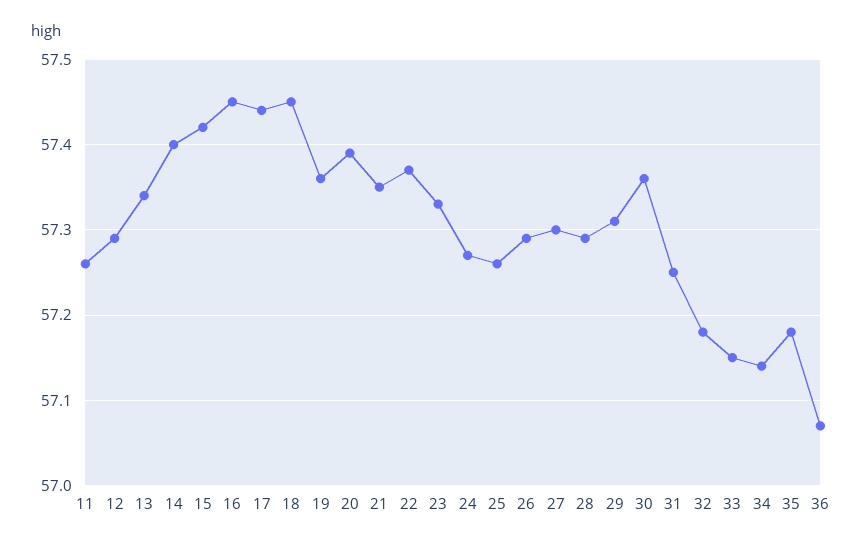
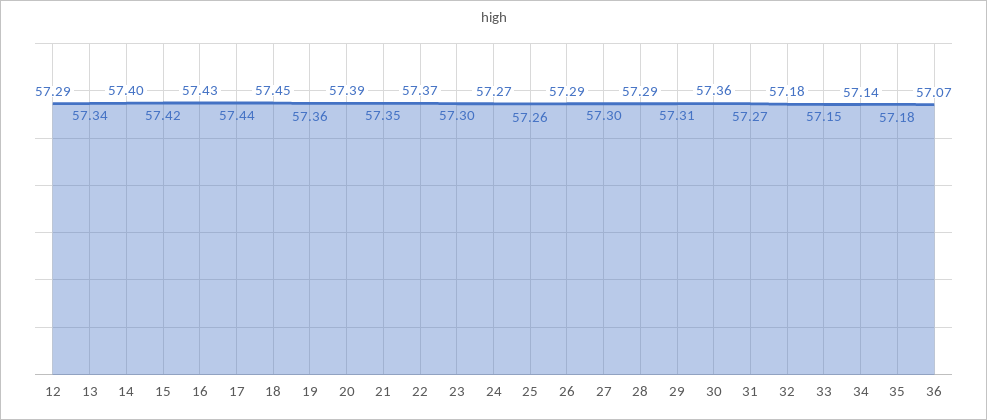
  {
-   "11": 57.26,
    "12": 57.29,
    "13": 57.34,
    "14": 57.4,
    "15": 57.42,
-   "16": 57.45,
+   "16": 57.43,
    "17": 57.44,
    "18": 57.45,
    "19": 57.36,
    "20": 57.39,
    "21": 57.35,
    "22": 57.37,
-   "23": 57.33,
+   "23": 57.3,
    "24": 57.27,
    "25": 57.26,
    "26": 57.29,
    "27": 57.3,
    "28": 57.29,
    "29": 57.31,
    "30": 57.36,
-   "31": 57.25,
+   "31": 57.27,
    "32": 57.18,
    "33": 57.15,
    "34": 57.14,
    "35": 57.18,
    "36": 57.07
  }

